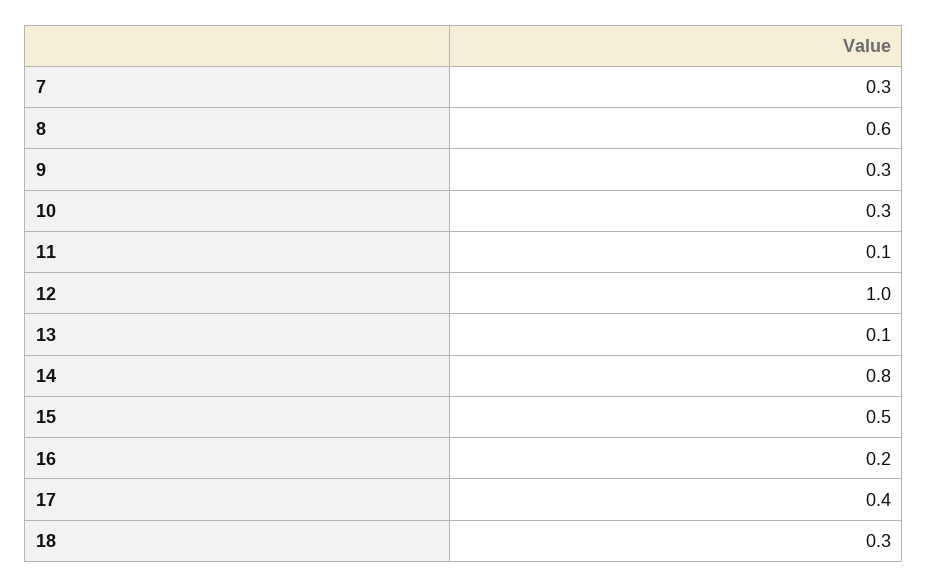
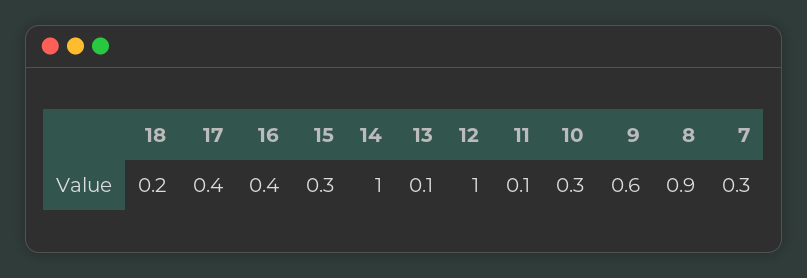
  {
    "7": 0.3,
-   "8": 0.6,
+   "8": 0.9,
-   "9": 0.3,
+   "9": 0.6,
    "10": 0.3,
    "11": 0.1,
    "12": 1,
    "13": 0.1,
-   "14": 0.8,
+   "14": 1,
-   "15": 0.5,
+   "15": 0.3,
-   "16": 0.2,
+   "16": 0.4,
    "17": 0.4,
-   "18": 0.3
+   "18": 0.2
  }

